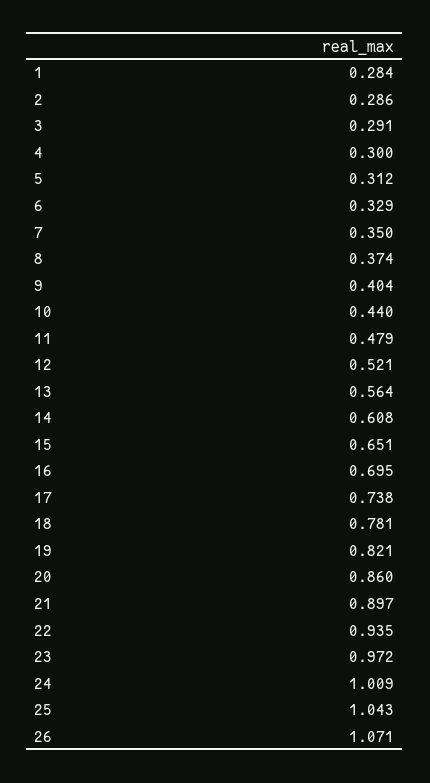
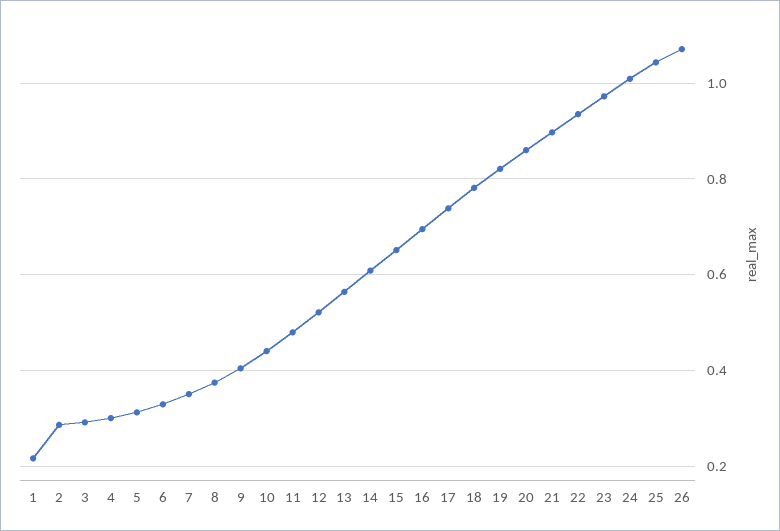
  {
-   "1": 0.284,
+   "1": 0.22,
    "2": 0.286,
    "3": 0.291,
    "4": 0.3,
    "5": 0.312,
    "6": 0.329,
    "7": 0.35,
    "8": 0.374,
    "9": 0.404,
    "10": 0.44,
    "11": 0.479,
    "12": 0.521,
    "13": 0.564,
    "14": 0.608,
    "15": 0.651,
    "16": 0.695,
    "17": 0.738,
    "18": 0.781,
    "19": 0.821,
    "20": 0.86,
    "21": 0.897,
    "22": 0.935,
    "23": 0.972,
    "24": 1.009,
    "25": 1.043,
    "26": 1.071
  }

